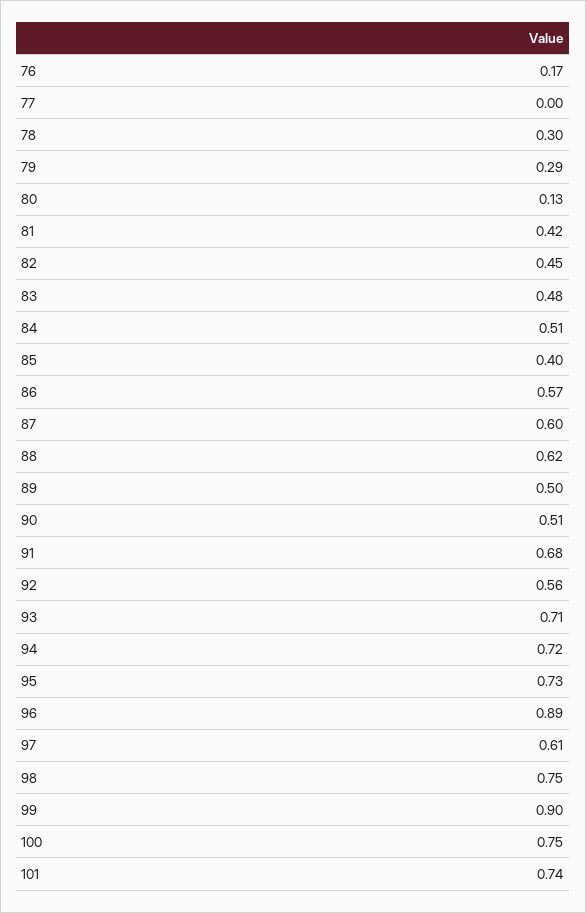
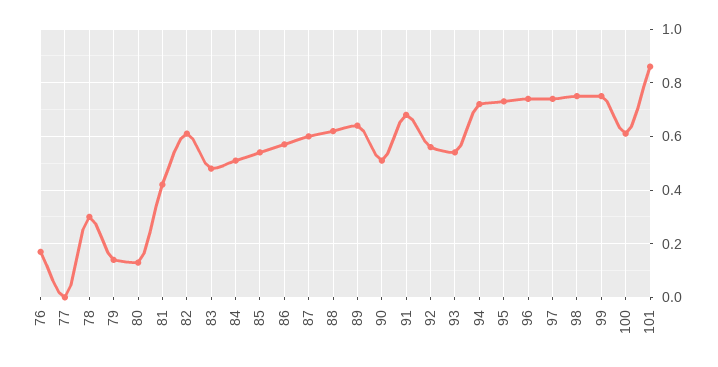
  {
    "76": 0.17,
    "77": 0,
    "78": 0.3,
-   "79": 0.29,
+   "79": 0.15,
    "80": 0.13,
    "81": 0.42,
-   "82": 0.45,
+   "82": 0.6,
    "83": 0.48,
    "84": 0.51,
-   "85": 0.4,
+   "85": 0.55,
    "86": 0.57,
    "87": 0.6,
    "88": 0.62,
-   "89": 0.5,
+   "89": 0.65,
    "90": 0.51,
    "91": 0.68,
    "92": 0.56,
-   "93": 0.71,
+   "93": 0.55,
    "94": 0.72,
    "95": 0.73,
-   "96": 0.89,
+   "96": 0.75,
-   "97": 0.61,
+   "97": 0.75,
    "98": 0.75,
-   "99": 0.9,
+   "99": 0.75,
-   "100": 0.75,
+   "100": 0.6,
-   "101": 0.74
+   "101": 0.85
  }

